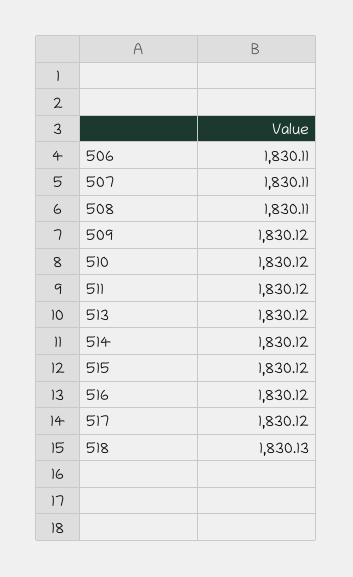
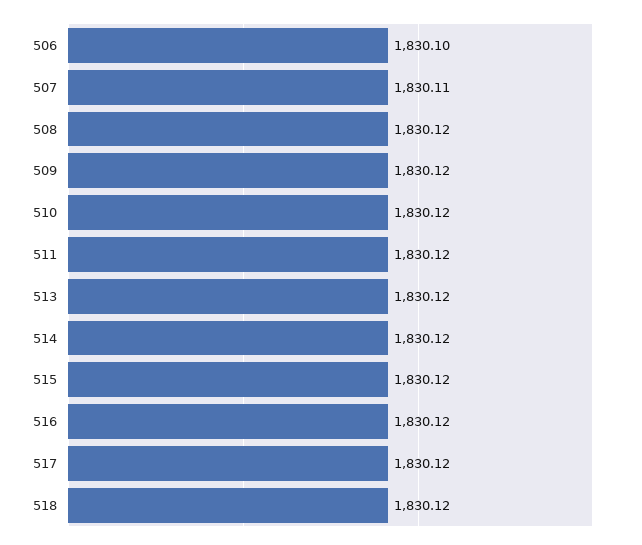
  {
-   "506": 1830.11,
+   "506": 1830.1,
    "507": 1830.11,
-   "508": 1830.11,
+   "508": 1830.12,
    "509": 1830.12,
    "510": 1830.12,
    "511": 1830.12,
    "513": 1830.12,
    "514": 1830.12,
    "515": 1830.12,
    "516": 1830.12,
    "517": 1830.12,
-   "518": 1830.13
+   "518": 1830.12
  }

